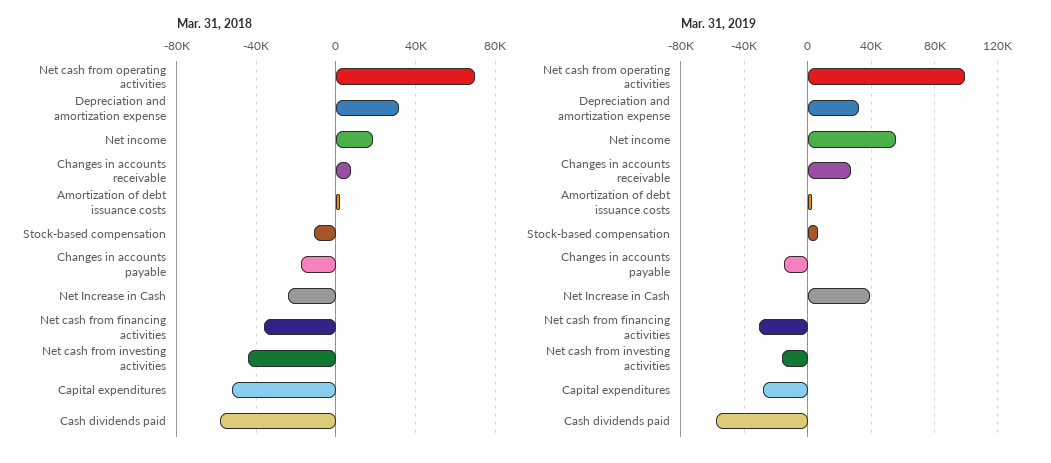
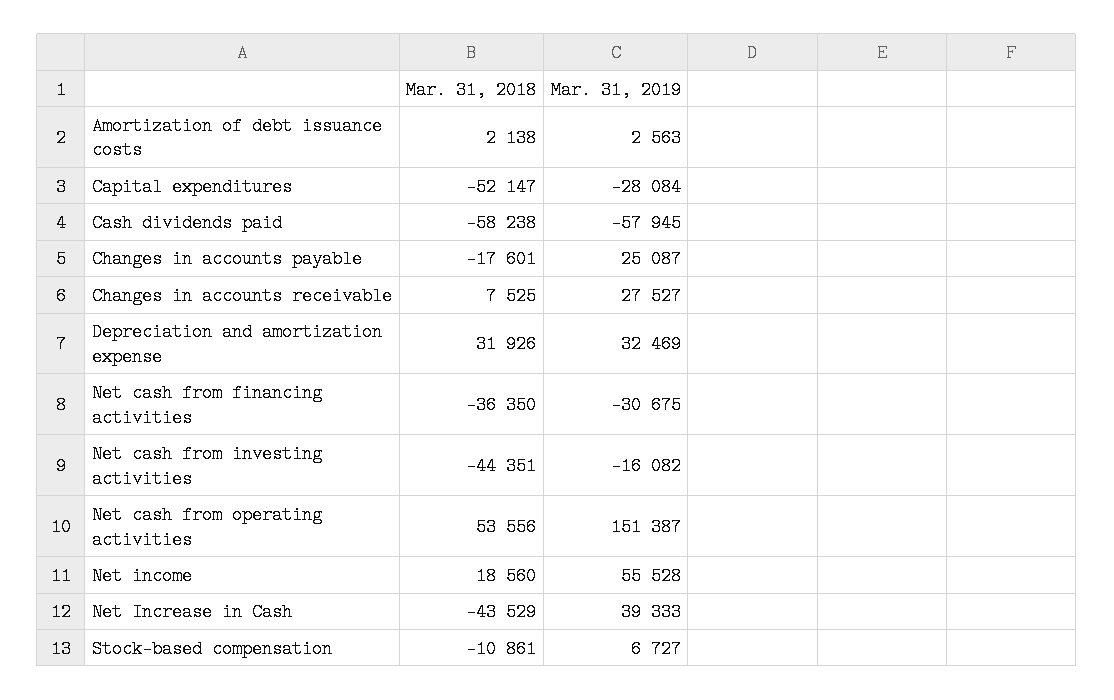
  {
    "Mar. 31, 2018": {
-     "Net cash from operating activities": 70000,
+     "Net cash from operating activities": 53556,
      "Depreciation and amortization expense": 31926,
      "Net income": 18560,
      "Changes in accounts receivable": 7525,
      "Amortization of debt issuance costs": 2138,
      "Stock-based compensation": -10861,
      "Changes in accounts payable": -17601,
-     "Net Increase in Cash": -25000,
+     "Net Increase in Cash": -43529,
      "Net cash from financing activities": -36350,
      "Net cash from investing activities": -44351,
      "Capital expenditures": -52147,
      "Cash dividends paid": -58238
    },
    "Mar. 31, 2019": {
-     "Net cash from operating activities": 100000,
+     "Net cash from operating activities": 151387,
      "Depreciation and amortization expense": 32469,
      "Net income": 55528,
      "Changes in accounts receivable": 27527,
      "Amortization of debt issuance costs": 2563,
      "Stock-based compensation": 6727,
-     "Changes in accounts payable": -15000,
+     "Changes in accounts payable": 25087,
      "Net Increase in Cash": 39333,
      "Net cash from financing activities": -30675,
      "Net cash from investing activities": -16082,
      "Capital expenditures": -28084,
      "Cash dividends paid": -57945
    }
  }

